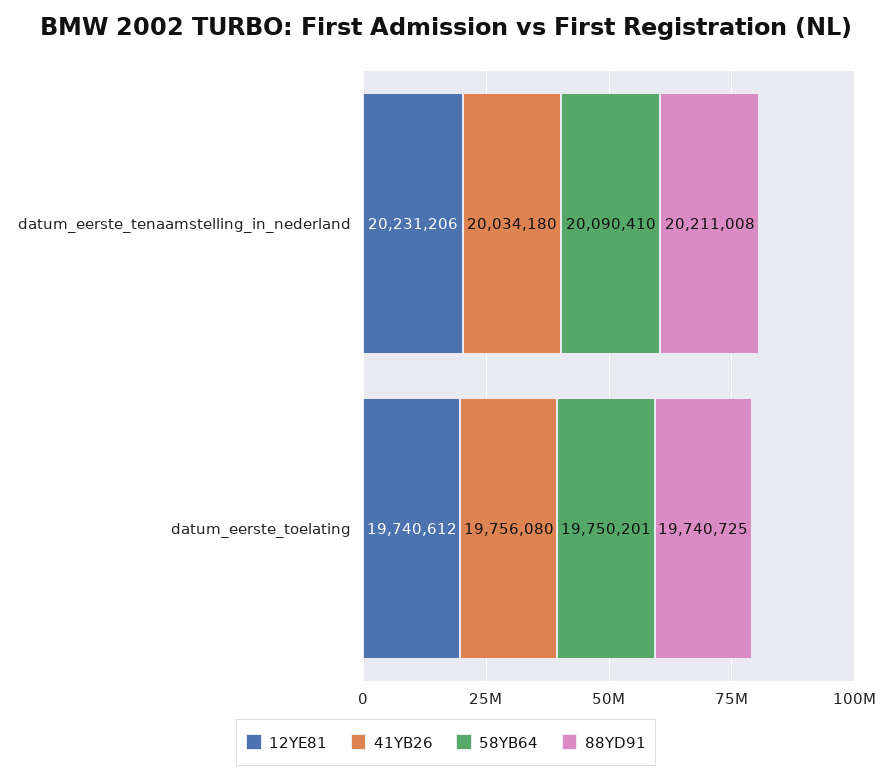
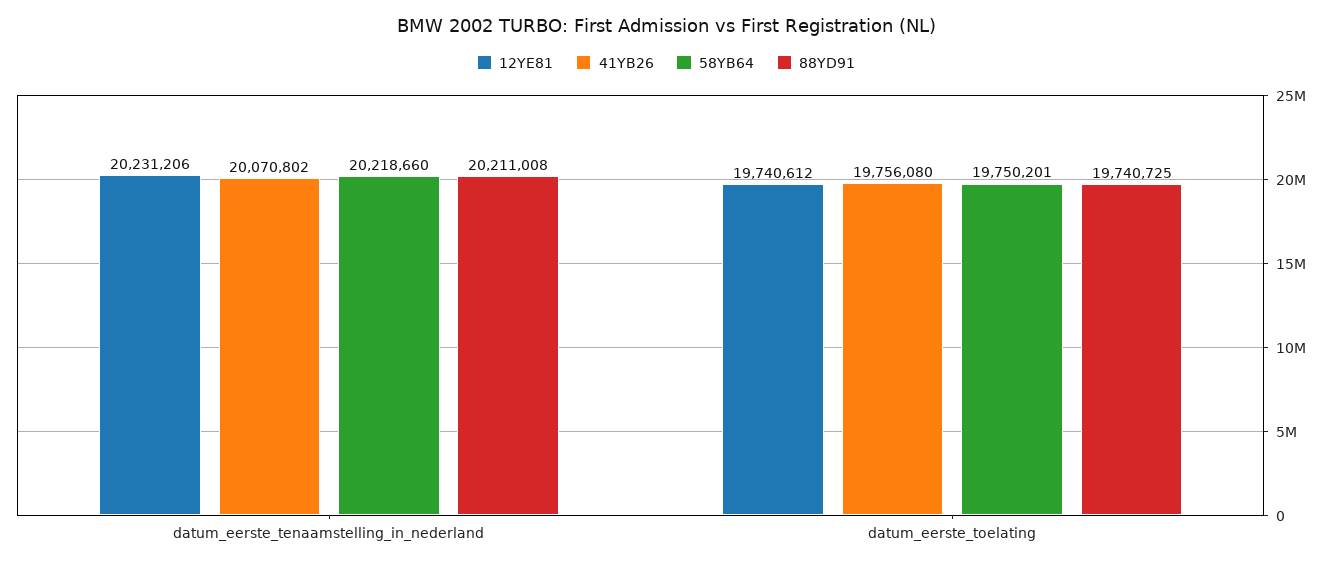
  {
    "12YE81": {
      "datum_eerste_tenaamstelling_in_nederland": 20231206,
      "datum_eerste_toelating": 19740612
    },
    "41YB26": {
-     "datum_eerste_tenaamstelling_in_nederland": 20034180,
+     "datum_eerste_tenaamstelling_in_nederland": 20070802,
      "datum_eerste_toelating": 19756080
    },
    "58YB64": {
-     "datum_eerste_tenaamstelling_in_nederland": 20090410,
+     "datum_eerste_tenaamstelling_in_nederland": 20218660,
      "datum_eerste_toelating": 19750201
    },
    "88YD91": {
      "datum_eerste_tenaamstelling_in_nederland": 20211008,
      "datum_eerste_toelating": 19740725
    }
  }

